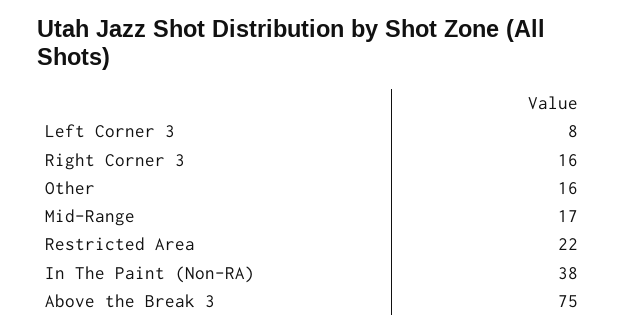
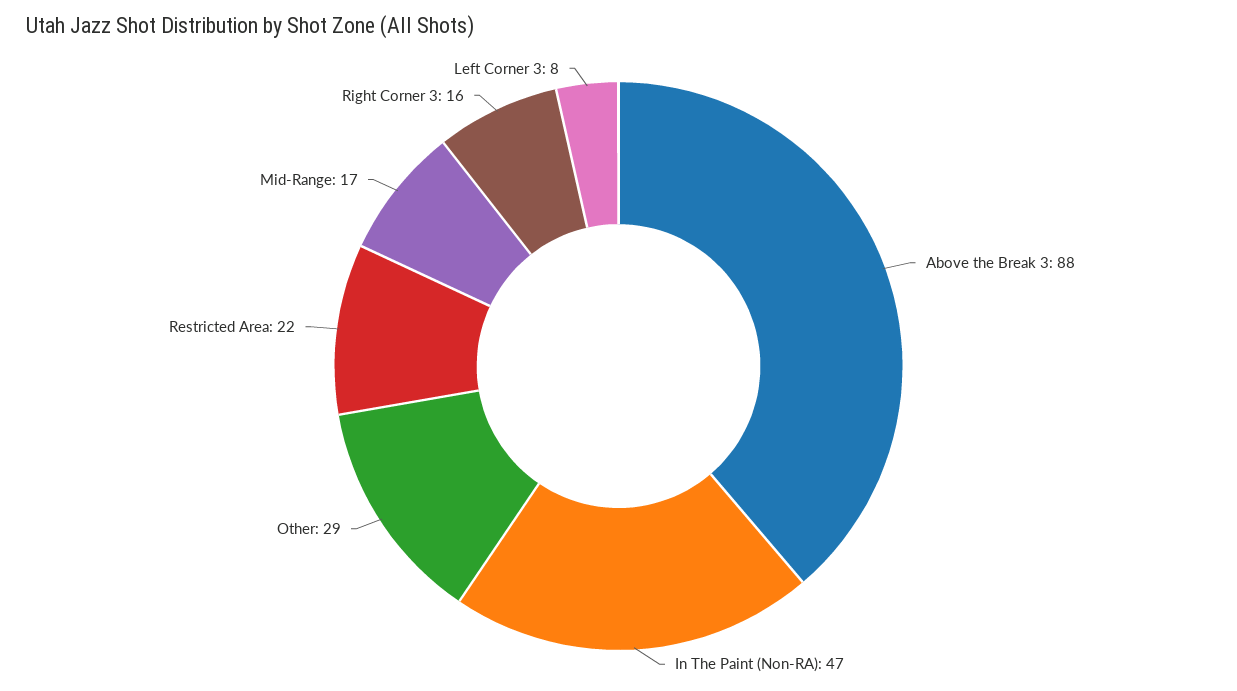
  {
    "Left Corner 3": 8,
    "Right Corner 3": 16,
-   "Other": 16,
+   "Other": 29,
    "Mid-Range": 17,
    "Restricted Area": 22,
-   "In The Paint (Non-RA)": 38,
+   "In The Paint (Non-RA)": 47,
-   "Above the Break 3": 75
+   "Above the Break 3": 88
  }

